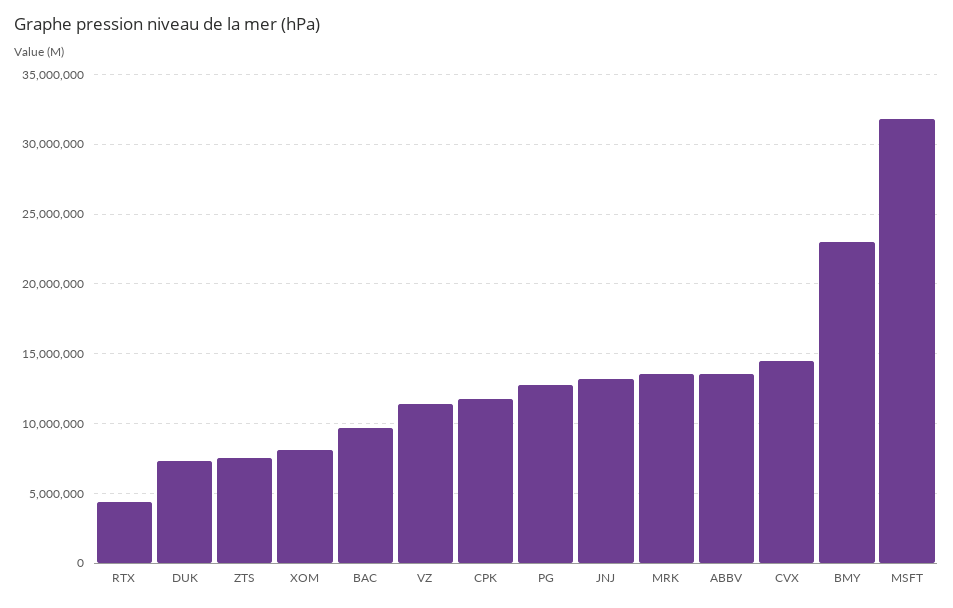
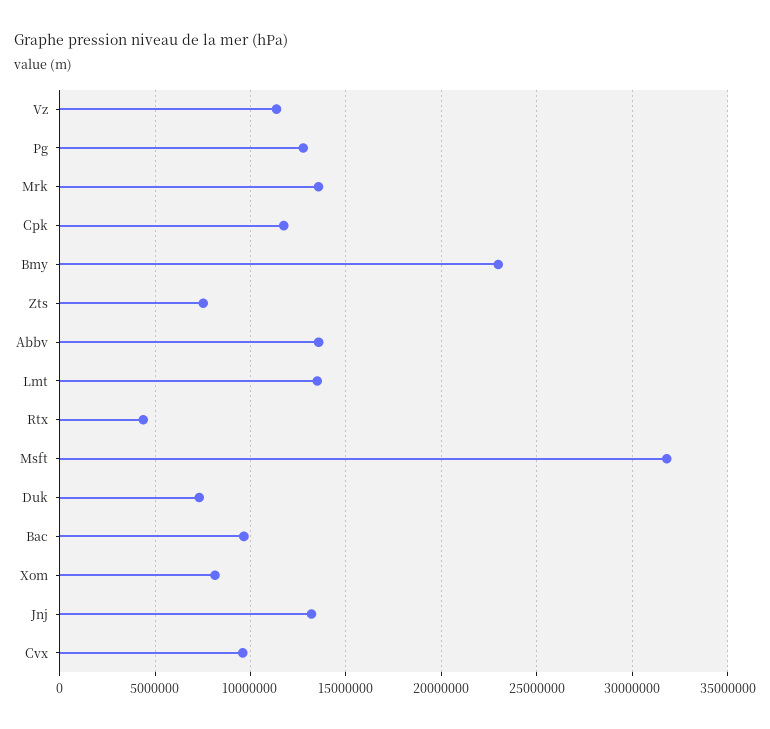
  {
    "RTX": 4500000,
    "DUK": 7500000,
    "ZTS": 7500000,
    "XOM": 8000000,
    "BAC": 9500000,
    "VZ": 11500000,
    "CPK": 12000000,
    "PG": 13000000,
    "JNJ": 13000000,
    "MRK": 13500000,
    "ABBV": 13500000,
-   "CVX": 14500000,
+   "CVX": 9500000,
    "BMY": 23000000,
-   "MSFT": 32000000
+   "MSFT": 32000000,
+   "Lmt": 13500000
  }

